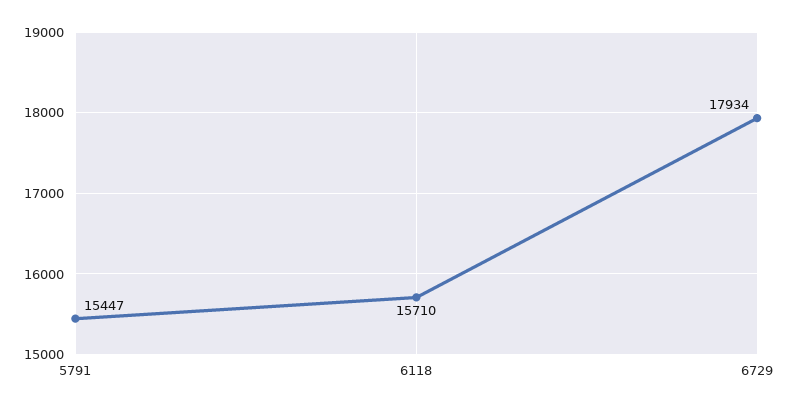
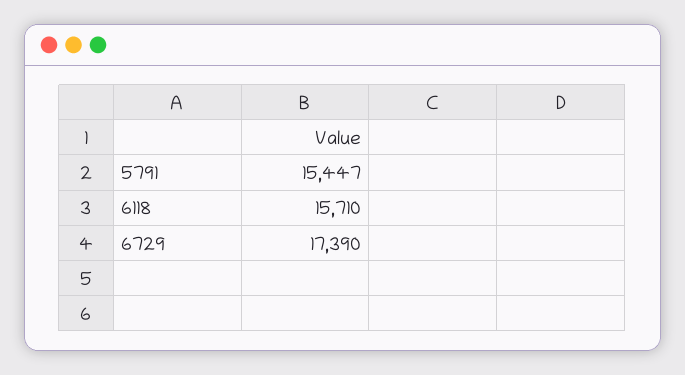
  {
    "5791": 15447,
    "6118": 15710,
-   "6729": 17934
+   "6729": 17390
  }

